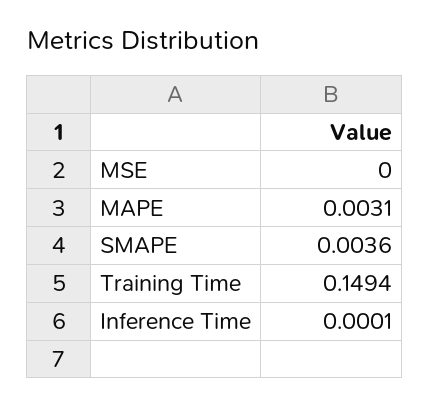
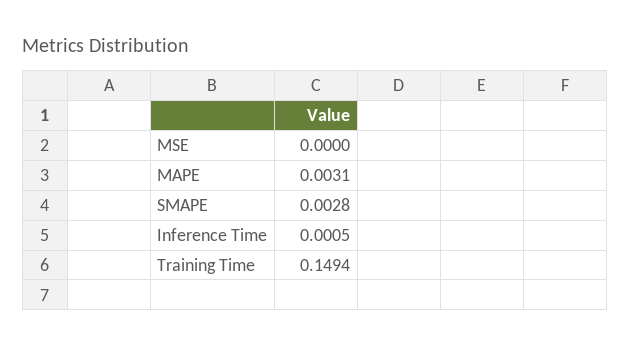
  {
    "MSE": 0,
    "MAPE": 0.0031,
-   "SMAPE": 0.0036,
+   "SMAPE": 0.0028,
    "Training Time": 0.1494,
-   "Inference Time": 0.0001
+   "Inference Time": 0.0005
  }

